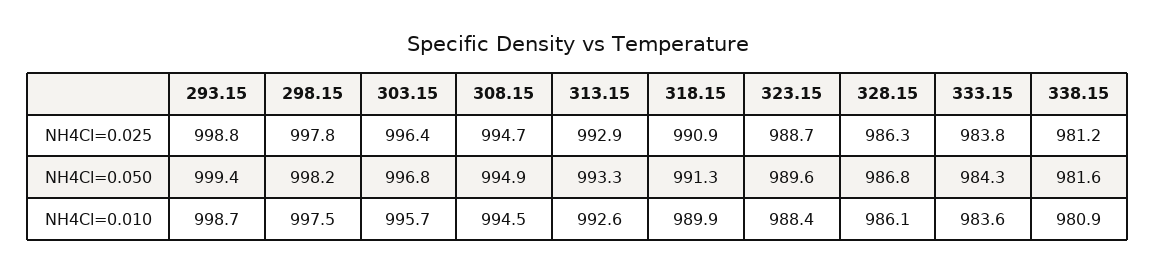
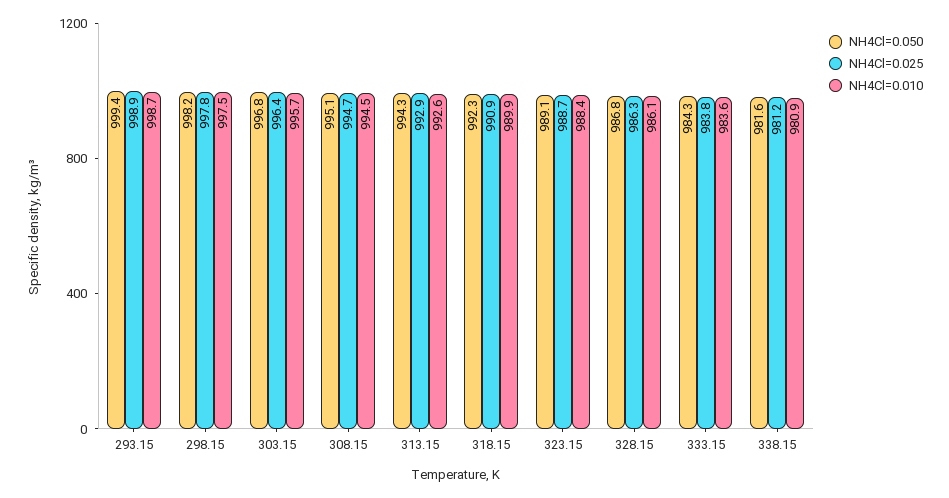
  {
    "NH4Cl=0.025": {
-     "293.15": 998.8,
+     "293.15": 998.9,
      "298.15": 997.8,
      "303.15": 996.4,
      "308.15": 994.7,
      "313.15": 992.9,
      "318.15": 990.9,
      "323.15": 988.7,
      "328.15": 986.3,
      "333.15": 983.8,
      "338.15": 981.2
    },
    "NH4Cl=0.050": {
      "293.15": 999.4,
      "298.15": 998.2,
      "303.15": 996.8,
-     "308.15": 994.9,
+     "308.15": 995.1,
-     "313.15": 993.3,
+     "313.15": 994.3,
-     "318.15": 991.3,
+     "318.15": 992.3,
-     "323.15": 989.6,
+     "323.15": 989.1,
      "328.15": 986.8,
      "333.15": 984.3,
      "338.15": 981.6
    },
    "NH4Cl=0.010": {
      "293.15": 998.7,
      "298.15": 997.5,
      "303.15": 995.7,
      "308.15": 994.5,
      "313.15": 992.6,
      "318.15": 989.9,
      "323.15": 988.4,
      "328.15": 986.1,
      "333.15": 983.6,
      "338.15": 980.9
    }
  }

